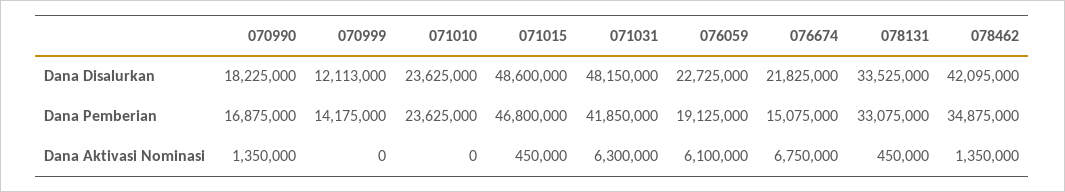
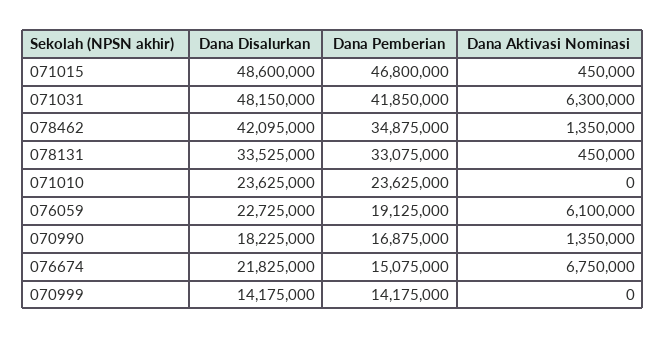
  {
    "070990": {
      "Dana Disalurkan": 18225000,
      "Dana Pemberian": 16875000,
      "Dana Aktivasi Nominasi": 1350000
    },
    "070999": {
-     "Dana Disalurkan": 12113000,
+     "Dana Disalurkan": 14175000,
      "Dana Pemberian": 14175000,
      "Dana Aktivasi Nominasi": 0
    },
    "071010": {
      "Dana Disalurkan": 23625000,
      "Dana Pemberian": 23625000,
      "Dana Aktivasi Nominasi": 0
    },
    "071015": {
      "Dana Disalurkan": 48600000,
      "Dana Pemberian": 46800000,
      "Dana Aktivasi Nominasi": 450000
    },
    "071031": {
      "Dana Disalurkan": 48150000,
      "Dana Pemberian": 41850000,
      "Dana Aktivasi Nominasi": 6300000
    },
    "076059": {
      "Dana Disalurkan": 22725000,
      "Dana Pemberian": 19125000,
      "Dana Aktivasi Nominasi": 6100000
    },
    "076674": {
      "Dana Disalurkan": 21825000,
      "Dana Pemberian": 15075000,
      "Dana Aktivasi Nominasi": 6750000
    },
    "078131": {
      "Dana Disalurkan": 33525000,
      "Dana Pemberian": 33075000,
      "Dana Aktivasi Nominasi": 450000
    },
    "078462": {
      "Dana Disalurkan": 42095000,
      "Dana Pemberian": 34875000,
      "Dana Aktivasi Nominasi": 1350000
    }
  }

